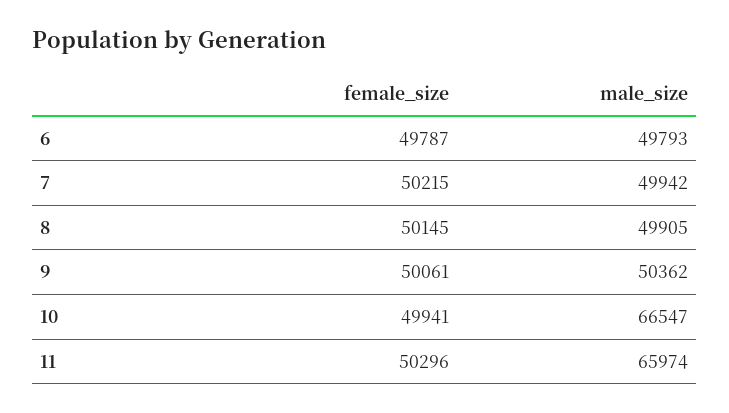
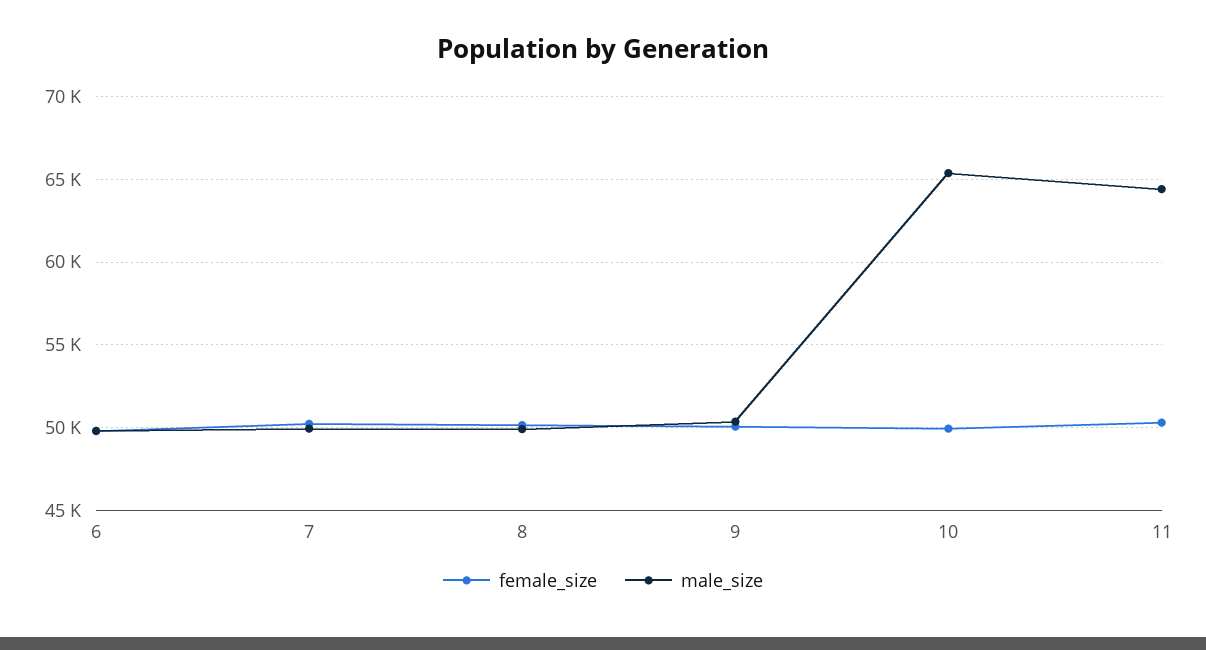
  {
    "female_size": {
      "6": 49787,
      "7": 50215,
      "8": 50145,
      "9": 50061,
      "10": 49941,
      "11": 50296
    },
    "male_size": {
      "6": 49793,
      "7": 49942,
      "8": 49905,
      "9": 50362,
-     "10": 66547,
+     "10": 65500,
-     "11": 65974
+     "11": 64500
    }
  }

